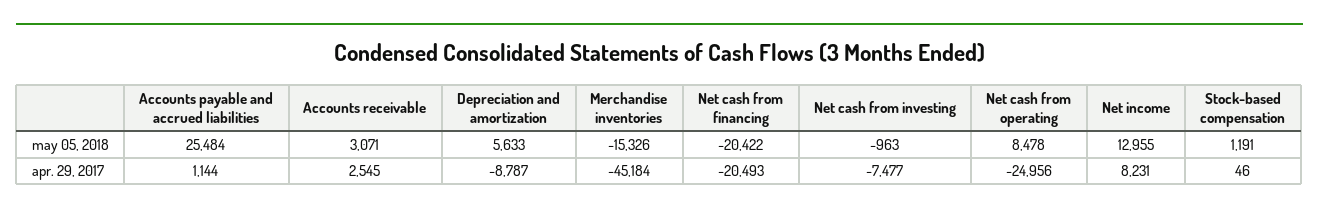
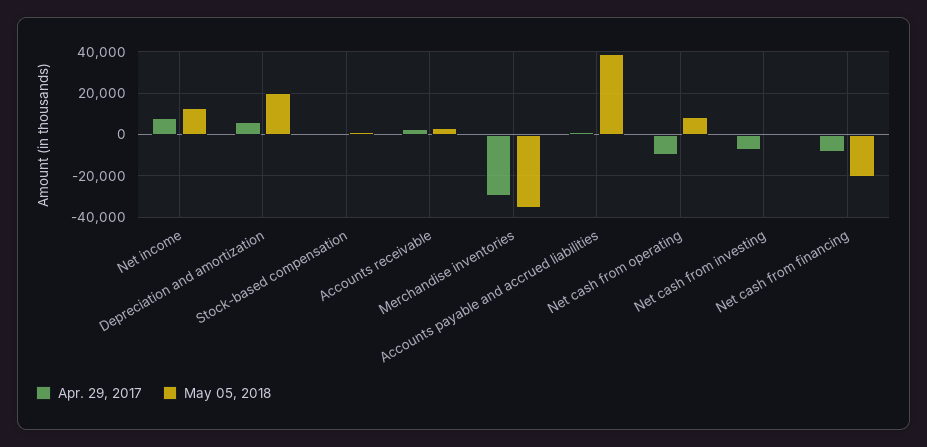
  {
    "may 05, 2018": {
-     "Accounts payable and accrued liabilities": 25484,
+     "Accounts payable and accrued liabilities": 40000,
      "Accounts receivable": 3071,
-     "Depreciation and amortization": 5633,
+     "Depreciation and amortization": 20000,
-     "Merchandise inventories": -15326,
+     "Merchandise inventories": -35000,
      "Net cash from financing": -20422,
      "Net cash from investing": -963,
      "Net cash from operating": 8478,
      "Net income": 12955,
      "Stock-based compensation": 1191
    },
    "apr. 29, 2017": {
      "Accounts payable and accrued liabilities": 1144,
      "Accounts receivable": 2545,
-     "Depreciation and amortization": -8787,
+     "Depreciation and amortization": 5000,
-     "Merchandise inventories": -45184,
+     "Merchandise inventories": -30000,
-     "Net cash from financing": -20493,
+     "Net cash from financing": -10000,
      "Net cash from investing": -7477,
-     "Net cash from operating": -24956,
+     "Net cash from operating": -10000,
      "Net income": 8231,
      "Stock-based compensation": 46
    }
  }

